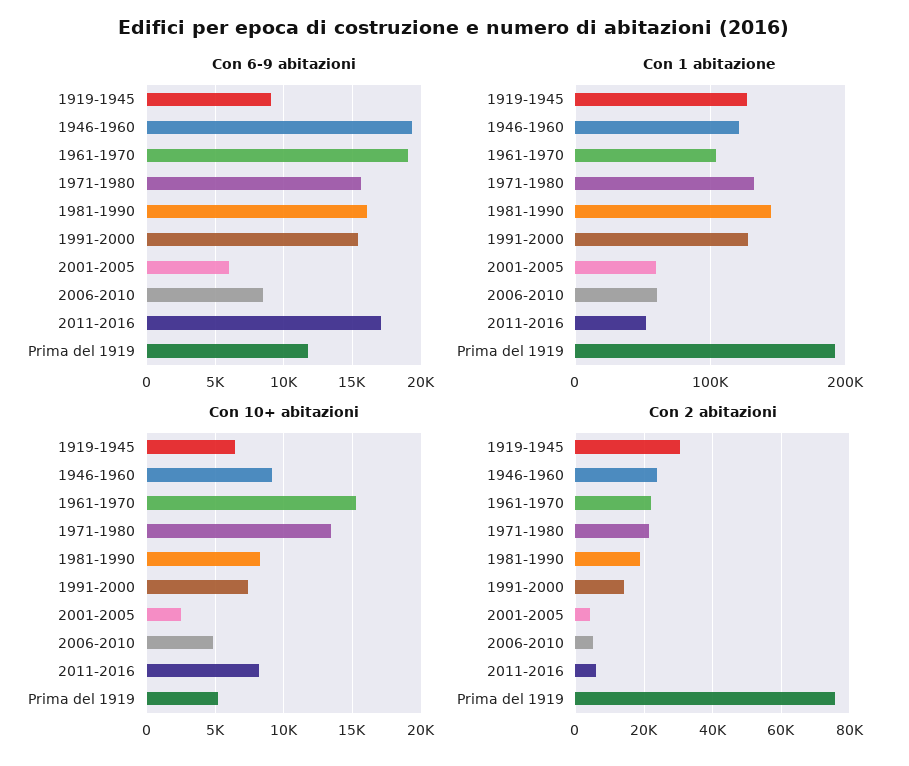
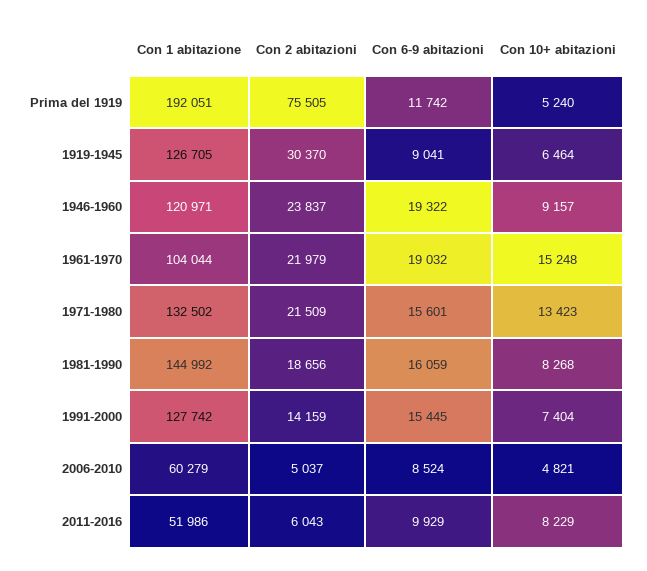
  {
    "Con 6-9 abitazioni": {
      "1919-1945": 9041,
      "1946-1960": 19322,
      "1961-1970": 19032,
      "1971-1980": 15601,
      "1981-1990": 16059,
      "1991-2000": 15445,
-     "2001-2005": 6000,
      "2006-2010": 8524,
-     "2011-2016": 17000,
+     "2011-2016": 9929,
      "Prima del 1919": 11742
    },
    "Con 1 abitazione": {
      "1919-1945": 126705,
      "1946-1960": 120971,
      "1961-1970": 104044,
      "1971-1980": 132502,
      "1981-1990": 144992,
      "1991-2000": 127742,
-     "2001-2005": 60000,
      "2006-2010": 60279,
      "2011-2016": 51986,
      "Prima del 1919": 192051
    },
    "Con 10+ abitazioni": {
      "1919-1945": 6464,
      "1946-1960": 9157,
      "1961-1970": 15248,
      "1971-1980": 13423,
      "1981-1990": 8268,
      "1991-2000": 7404,
-     "2001-2005": 2500,
      "2006-2010": 4821,
      "2011-2016": 8229,
      "Prima del 1919": 5240
    },
    "Con 2 abitazioni": {
      "1919-1945": 30370,
      "1946-1960": 23837,
      "1961-1970": 21979,
      "1971-1980": 21509,
      "1981-1990": 18656,
      "1991-2000": 14159,
-     "2001-2005": 4000,
      "2006-2010": 5037,
      "2011-2016": 6043,
      "Prima del 1919": 75505
    }
  }

